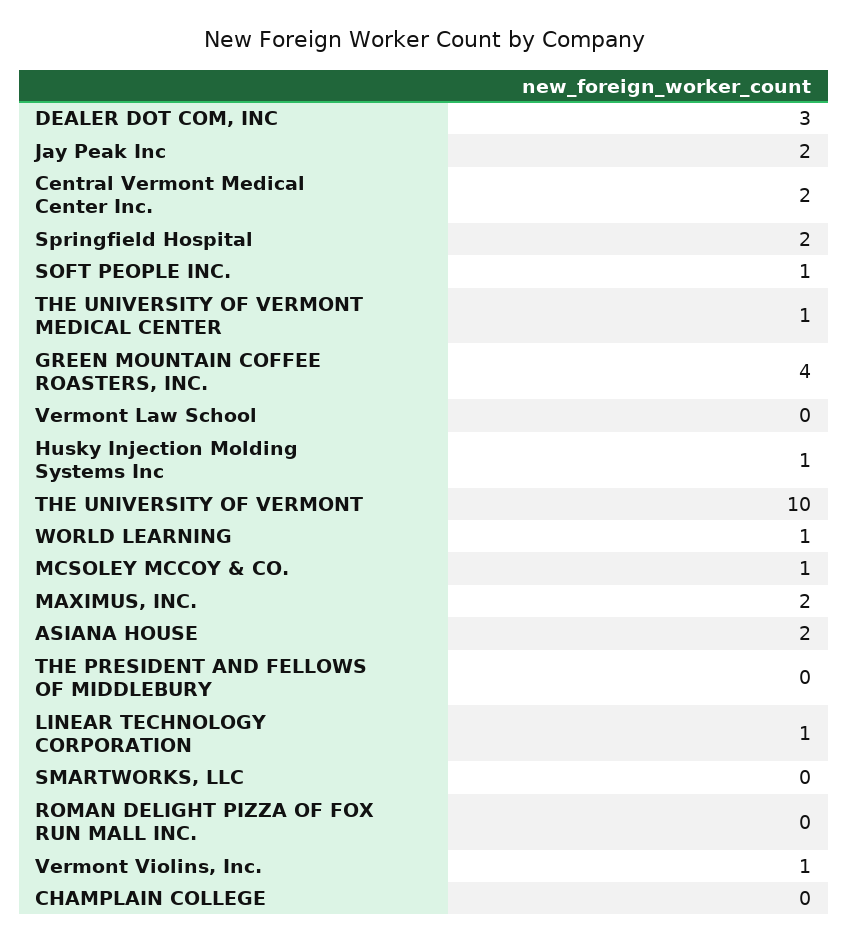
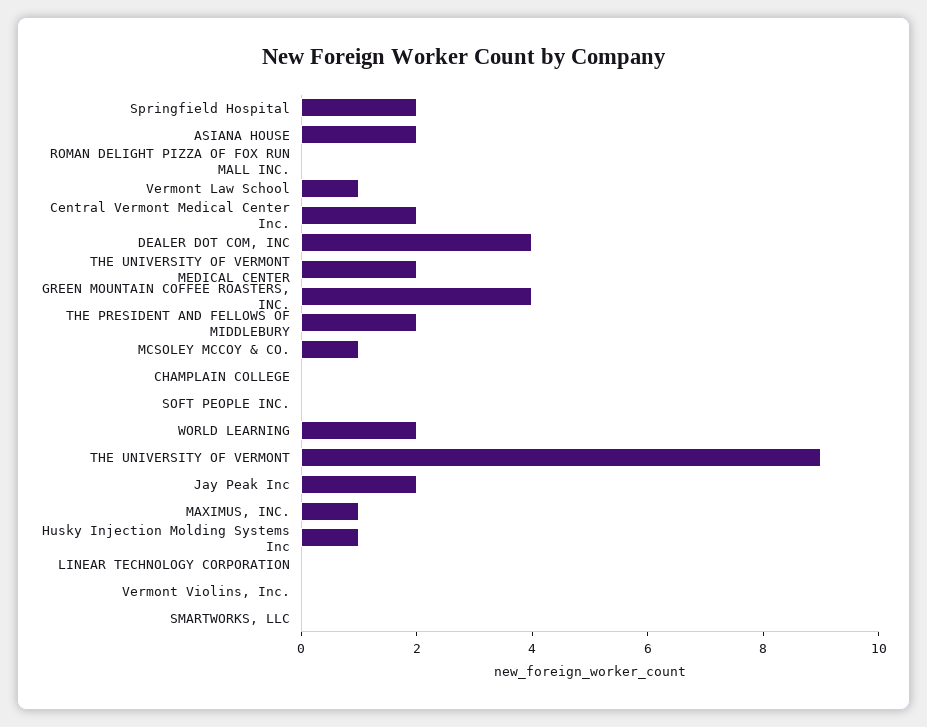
  {
-   "DEALER DOT COM, INC": 3,
+   "DEALER DOT COM, INC": 4,
    "Jay Peak Inc": 2,
    "Central Vermont Medical Center Inc.": 2,
    "Springfield Hospital": 2,
-   "SOFT PEOPLE INC.": 1,
+   "SOFT PEOPLE INC.": 0,
-   "THE UNIVERSITY OF VERMONT MEDICAL CENTER": 1,
+   "THE UNIVERSITY OF VERMONT MEDICAL CENTER": 2,
    "GREEN MOUNTAIN COFFEE ROASTERS, INC.": 4,
-   "Vermont Law School": 0,
+   "Vermont Law School": 1,
    "Husky Injection Molding Systems Inc": 1,
-   "THE UNIVERSITY OF VERMONT": 10,
+   "THE UNIVERSITY OF VERMONT": 9,
-   "WORLD LEARNING": 1,
+   "WORLD LEARNING": 2,
    "MCSOLEY MCCOY & CO.": 1,
-   "MAXIMUS, INC.": 2,
+   "MAXIMUS, INC.": 1,
    "ASIANA HOUSE": 2,
-   "THE PRESIDENT AND FELLOWS OF MIDDLEBURY": 0,
+   "THE PRESIDENT AND FELLOWS OF MIDDLEBURY": 2,
-   "LINEAR TECHNOLOGY CORPORATION": 1,
+   "LINEAR TECHNOLOGY CORPORATION": 0,
    "SMARTWORKS, LLC": 0,
    "ROMAN DELIGHT PIZZA OF FOX RUN MALL INC.": 0,
-   "Vermont Violins, Inc.": 1,
+   "Vermont Violins, Inc.": 0,
    "CHAMPLAIN COLLEGE": 0
  }

